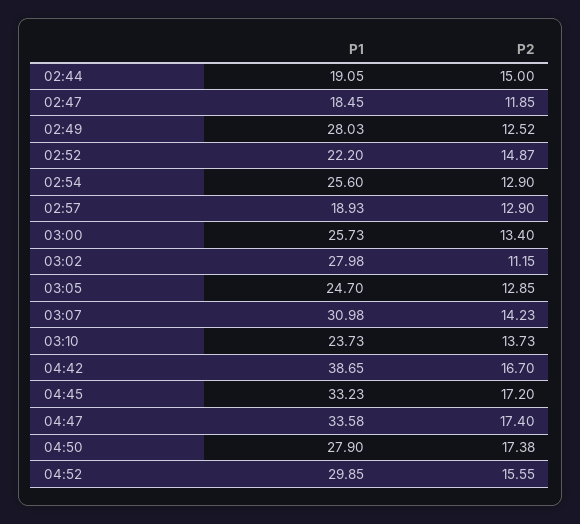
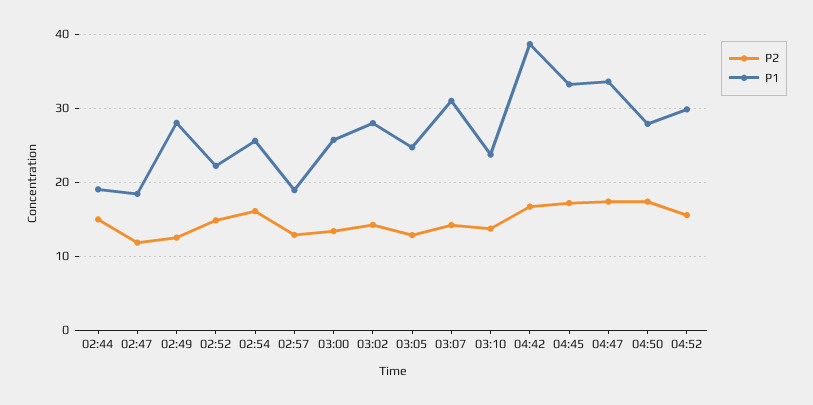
  {
    "P1": {
      "02:44": 19.05,
      "02:47": 18.45,
      "02:49": 28.03,
      "02:52": 22.2,
      "02:54": 25.6,
      "02:57": 18.93,
      "03:00": 25.73,
      "03:02": 27.98,
      "03:05": 24.7,
      "03:07": 30.98,
      "03:10": 23.73,
      "04:42": 38.65,
      "04:45": 33.23,
      "04:47": 33.58,
      "04:50": 27.9,
      "04:52": 29.85
    },
    "P2": {
      "02:44": 15,
      "02:47": 11.85,
      "02:49": 12.52,
      "02:52": 14.87,
-     "02:54": 12.9,
+     "02:54": 16,
      "02:57": 12.9,
      "03:00": 13.4,
-     "03:02": 11.15,
+     "03:02": 14,
      "03:05": 12.85,
      "03:07": 14.23,
      "03:10": 13.73,
      "04:42": 16.7,
      "04:45": 17.2,
      "04:47": 17.4,
      "04:50": 17.38,
      "04:52": 15.55
    }
  }

